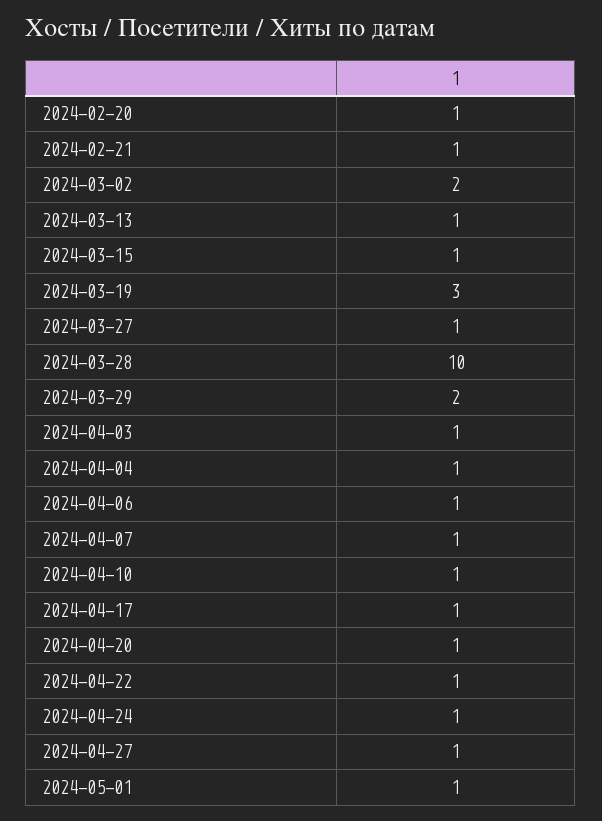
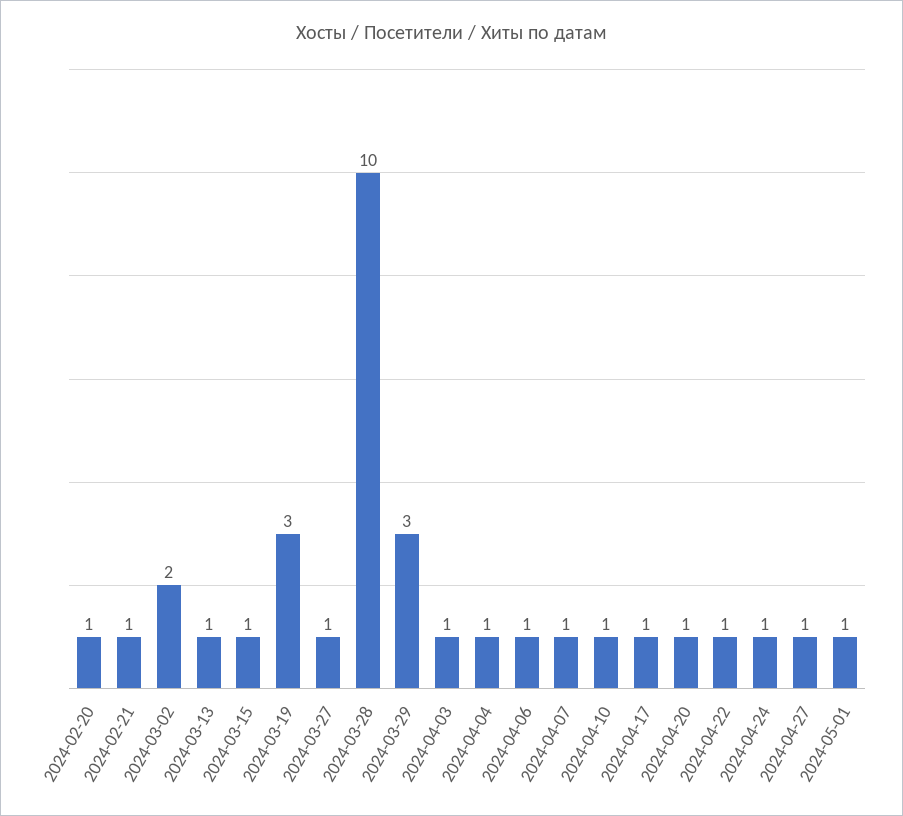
  {
    "2024-02-20": 1,
    "2024-02-21": 1,
    "2024-03-02": 2,
    "2024-03-13": 1,
    "2024-03-15": 1,
    "2024-03-19": 3,
    "2024-03-27": 1,
    "2024-03-28": 10,
-   "2024-03-29": 2,
+   "2024-03-29": 3,
    "2024-04-03": 1,
    "2024-04-04": 1,
    "2024-04-06": 1,
    "2024-04-07": 1,
    "2024-04-10": 1,
    "2024-04-17": 1,
    "2024-04-20": 1,
    "2024-04-22": 1,
    "2024-04-24": 1,
    "2024-04-27": 1,
    "2024-05-01": 1
  }

